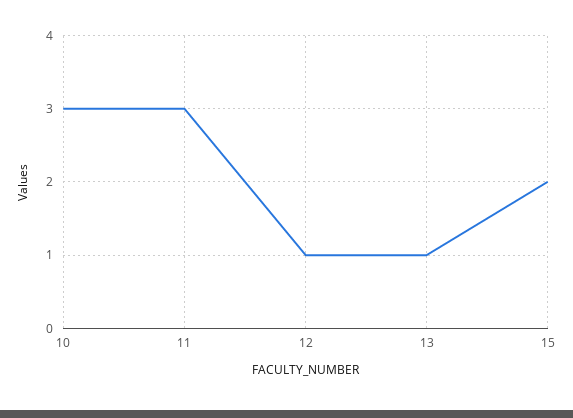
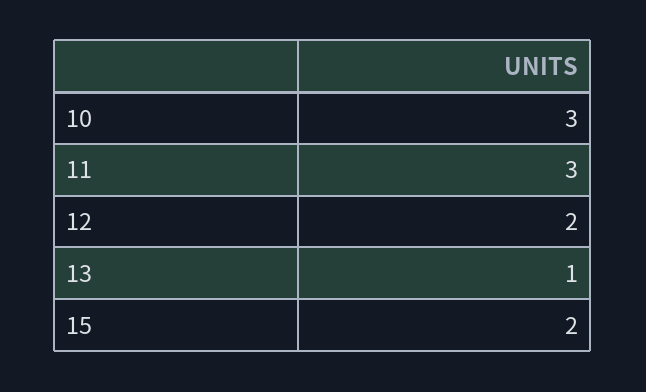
  {
    "10": 3,
    "11": 3,
-   "12": 1,
+   "12": 2,
    "13": 1,
    "15": 2
  }

